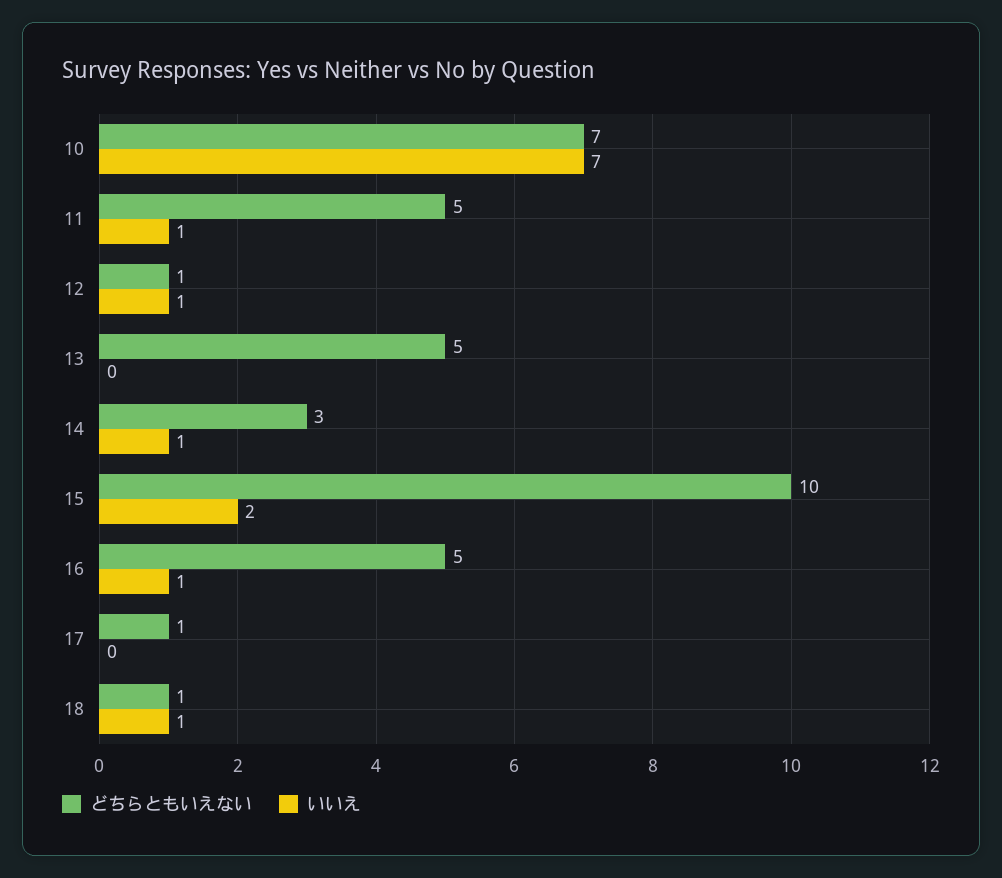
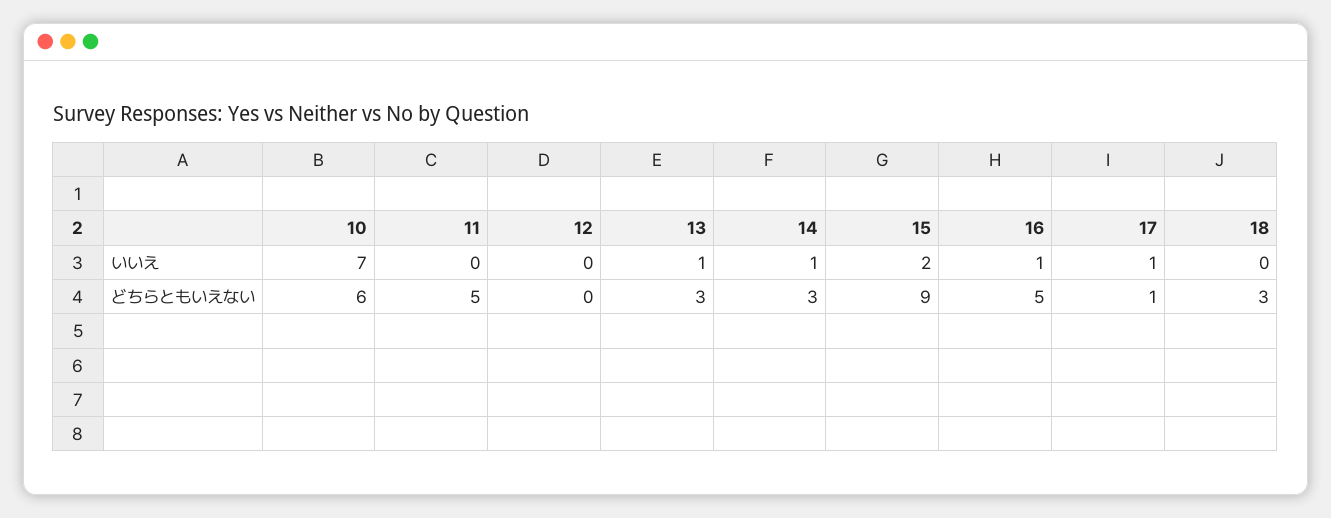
  {
    "どちらともいえない": {
-     "10": 7,
+     "10": 6,
      "11": 5,
-     "12": 1,
+     "12": 0,
-     "13": 5,
+     "13": 3,
      "14": 3,
-     "15": 10,
+     "15": 9,
      "16": 5,
      "17": 1,
-     "18": 1
+     "18": 3
    },
    "いいえ": {
      "10": 7,
-     "11": 1,
+     "11": 0,
-     "12": 1,
+     "12": 0,
-     "13": 0,
+     "13": 1,
      "14": 1,
      "15": 2,
      "16": 1,
-     "17": 0,
+     "17": 1,
-     "18": 1
+     "18": 0
    }
  }

